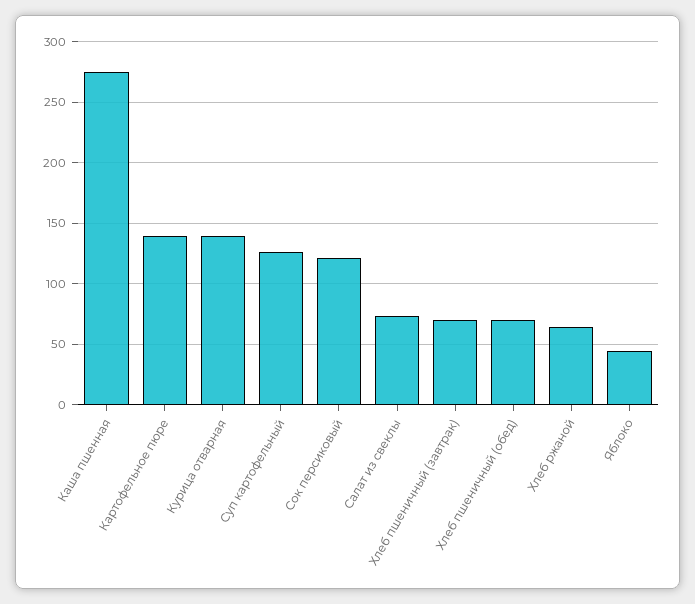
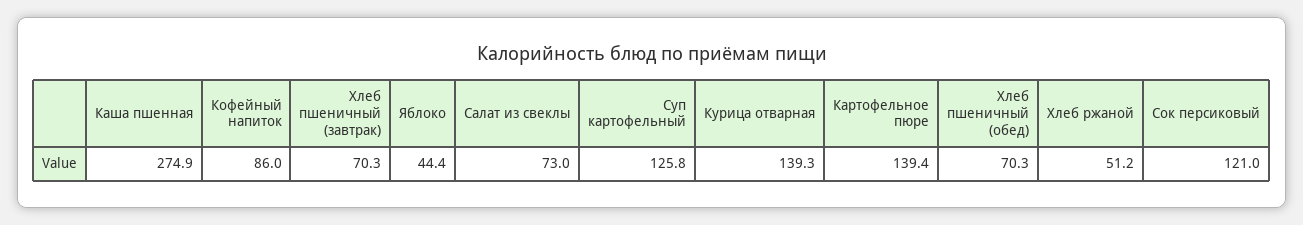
  {
    "Каша пшенная": 274.9,
    "Картофельное пюре": 139.4,
    "Курица отварная": 139.3,
    "Суп картофельный": 125.8,
    "Сок персиковый": 121,
    "Салат из свеклы": 73,
    "Хлеб пшеничный (завтрак)": 70.3,
    "Хлеб пшеничный (обед)": 70.3,
-   "Хлеб ржаной": 65,
+   "Хлеб ржаной": 51.2,
-   "Яблоко": 44.4
+   "Яблоко": 44.4,
+   "Кофейный напиток": 86
  }

